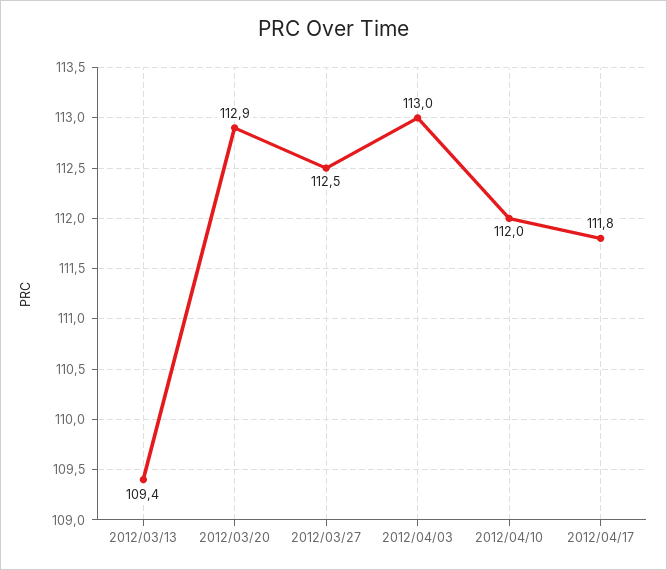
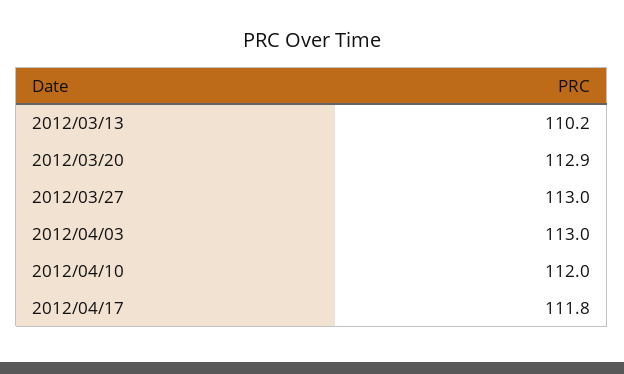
  {
-   "2012/03/13": 109.4,
+   "2012/03/13": 110.2,
    "2012/03/20": 112.9,
-   "2012/03/27": 112.5,
+   "2012/03/27": 113,
    "2012/04/03": 113,
    "2012/04/10": 112,
    "2012/04/17": 111.8
  }

